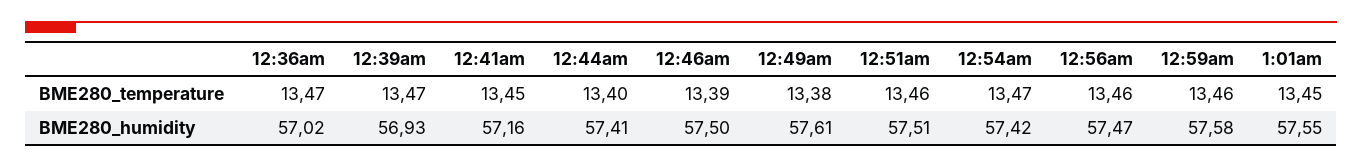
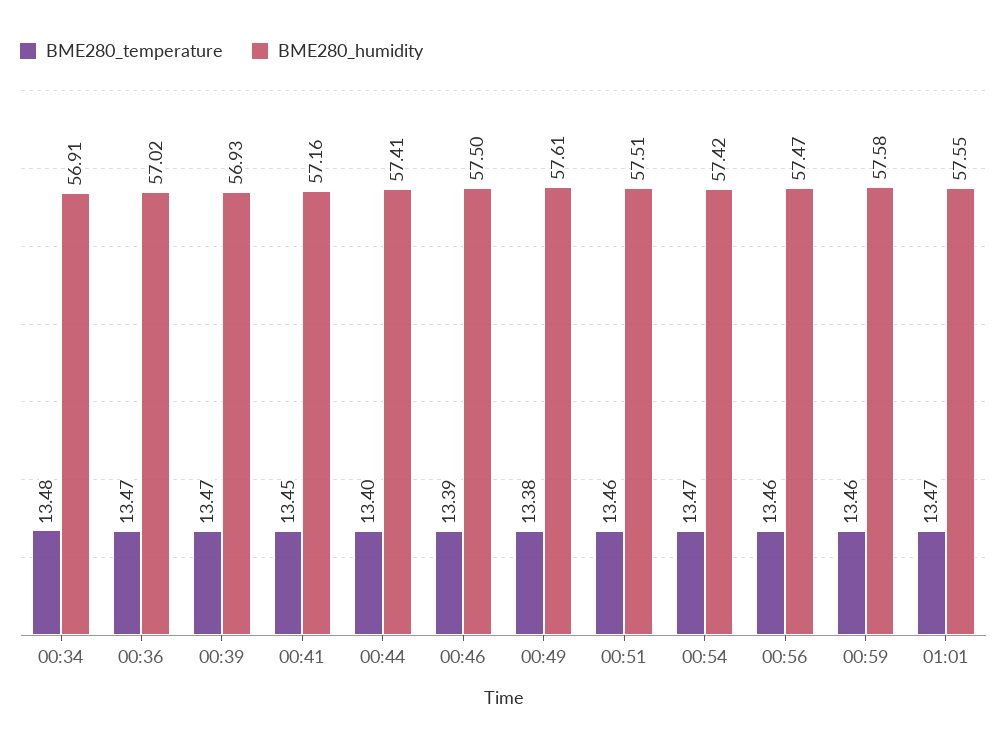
  {
    "BME280_temperature": {
      "12:36am": 13.47,
      "12:39am": 13.47,
      "12:41am": 13.45,
      "12:44am": 13.4,
      "12:46am": 13.39,
      "12:49am": 13.38,
      "12:51am": 13.46,
      "12:54am": 13.47,
      "12:56am": 13.46,
      "12:59am": 13.46,
-     "1:01am": 13.45
+     "1:01am": 13.47,
+     "00:34": 13.48
    },
    "BME280_humidity": {
      "12:36am": 57.02,
      "12:39am": 56.93,
      "12:41am": 57.16,
      "12:44am": 57.41,
      "12:46am": 57.5,
      "12:49am": 57.61,
      "12:51am": 57.51,
      "12:54am": 57.42,
      "12:56am": 57.47,
      "12:59am": 57.58,
-     "1:01am": 57.55
+     "1:01am": 57.55,
+     "00:34": 56.91
    }
  }

